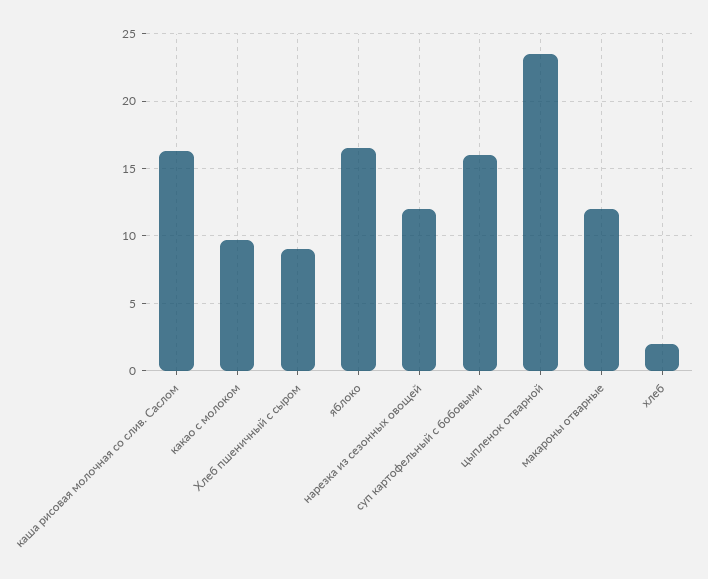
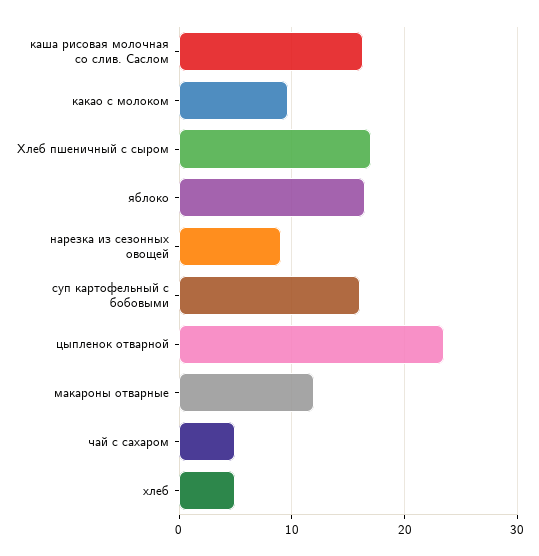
  {
    "каша рисовая молочная со слив. Саслом": 16.5,
    "какао с молоком": 9.5,
-   "Хлеб пшеничный с сыром": 9,
+   "Хлеб пшеничный с сыром": 17,
    "яблоко": 16.5,
-   "нарезка из сезонных овощей": 12,
+   "нарезка из сезонных овощей": 9,
    "суп картофельный с бобовыми": 16,
    "цыпленок отварной": 23.5,
    "макароны отварные": 12,
-   "хлеб": 2
+   "хлеб": 5,
+   "чай с сахаром": 5
  }

